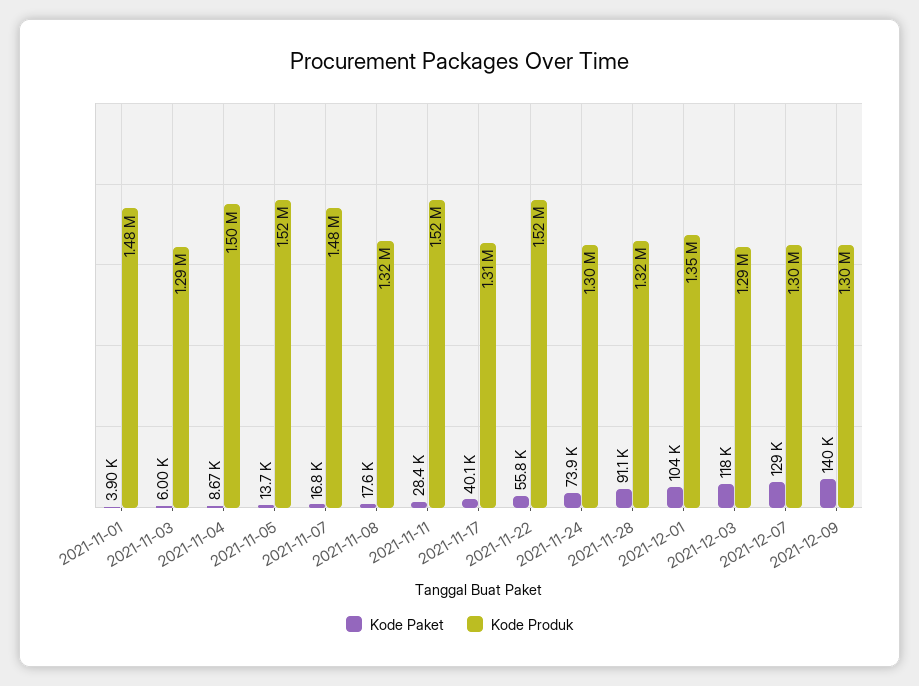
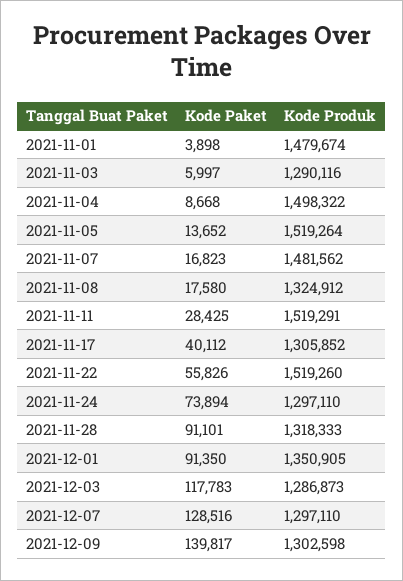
  {
    "Kode Paket": {
      "2021-11-01": 3898,
      "2021-11-03": 5997,
      "2021-11-04": 8668,
      "2021-11-05": 13652,
      "2021-11-07": 16823,
      "2021-11-08": 17580,
      "2021-11-11": 28425,
      "2021-11-17": 40112,
      "2021-11-22": 55826,
      "2021-11-24": 73894,
      "2021-11-28": 91101,
-     "2021-12-01": 104000,
+     "2021-12-01": 91350,
      "2021-12-03": 117783,
      "2021-12-07": 128516,
      "2021-12-09": 139817
    },
    "Kode Produk": {
      "2021-11-01": 1479674,
      "2021-11-03": 1290116,
      "2021-11-04": 1498322,
      "2021-11-05": 1519264,
      "2021-11-07": 1481562,
      "2021-11-08": 1324912,
      "2021-11-11": 1519291,
      "2021-11-17": 1305852,
      "2021-11-22": 1519260,
      "2021-11-24": 1297110,
      "2021-11-28": 1318333,
      "2021-12-01": 1350905,
      "2021-12-03": 1286873,
      "2021-12-07": 1297110,
      "2021-12-09": 1302598
    }
  }

